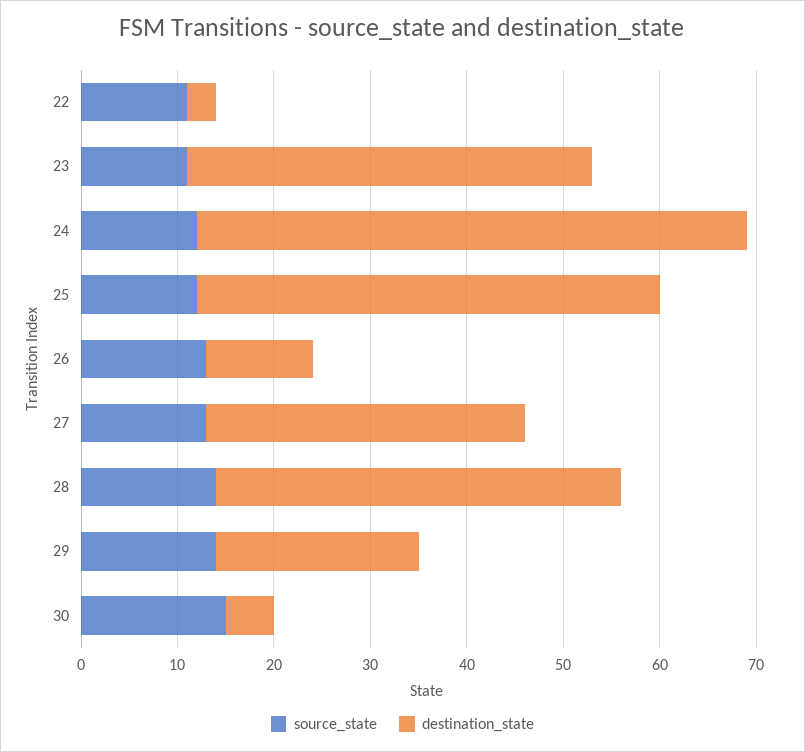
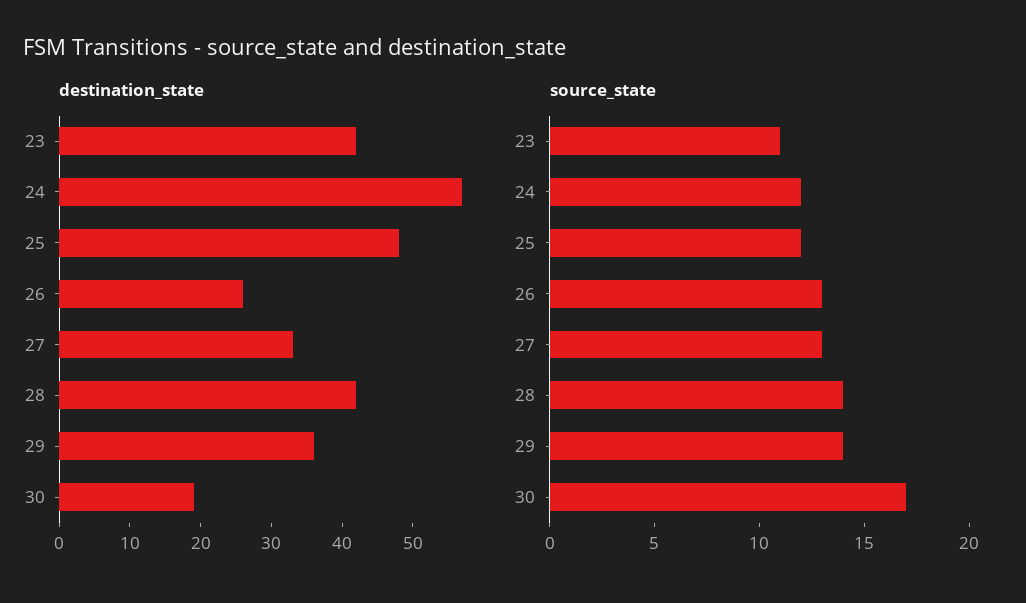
  {
    "source_state": {
-     "22": 11,
      "23": 11,
      "24": 12,
      "25": 12,
      "26": 13,
      "27": 13,
      "28": 14,
      "29": 14,
-     "30": 15
+     "30": 17
    },
    "destination_state": {
-     "22": 3,
      "23": 42,
      "24": 57,
      "25": 48,
-     "26": 11,
+     "26": 25,
      "27": 33,
      "28": 42,
-     "29": 21,
+     "29": 35,
-     "30": 5
+     "30": 20
    }
  }

